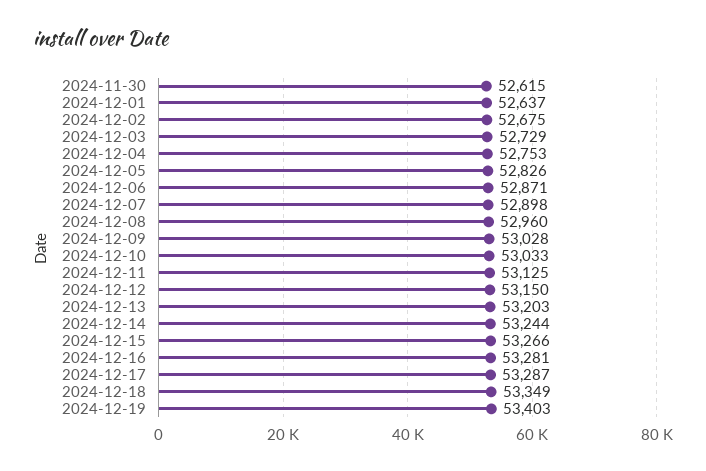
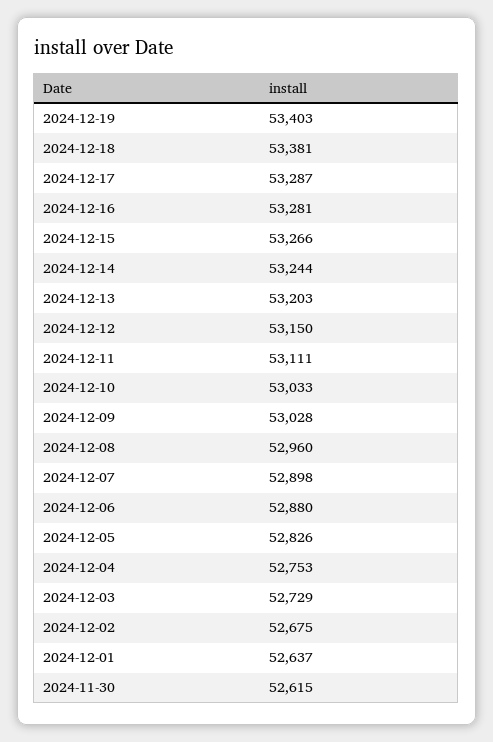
  {
    "2024-11-30": 52615,
    "2024-12-01": 52637,
    "2024-12-02": 52675,
    "2024-12-03": 52729,
    "2024-12-04": 52753,
    "2024-12-05": 52826,
-   "2024-12-06": 52871,
+   "2024-12-06": 52880,
    "2024-12-07": 52898,
    "2024-12-08": 52960,
    "2024-12-09": 53028,
    "2024-12-10": 53033,
-   "2024-12-11": 53125,
+   "2024-12-11": 53111,
    "2024-12-12": 53150,
    "2024-12-13": 53203,
    "2024-12-14": 53244,
    "2024-12-15": 53266,
    "2024-12-16": 53281,
    "2024-12-17": 53287,
-   "2024-12-18": 53349,
+   "2024-12-18": 53381,
    "2024-12-19": 53403
  }

